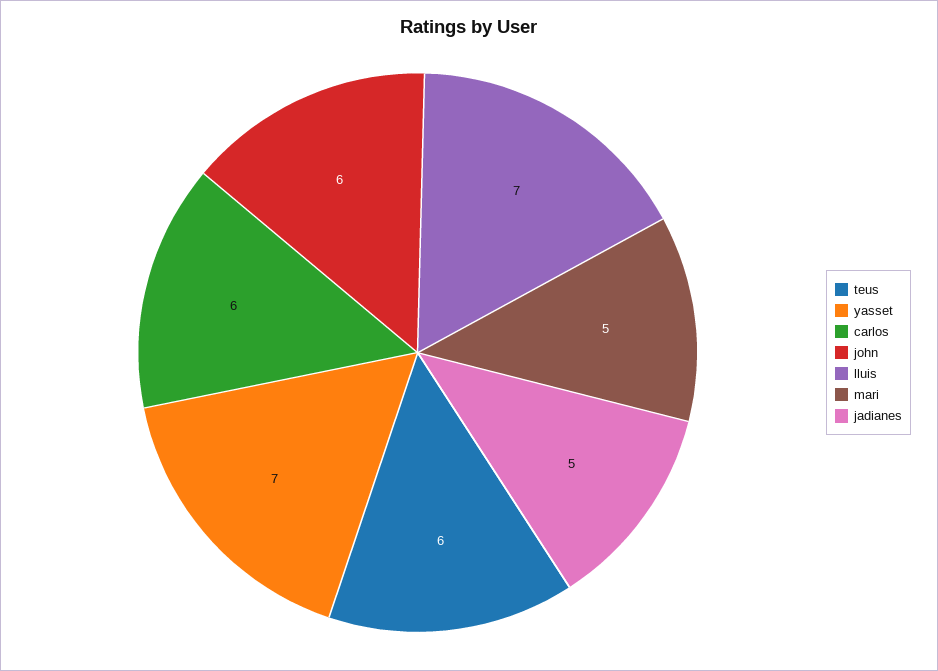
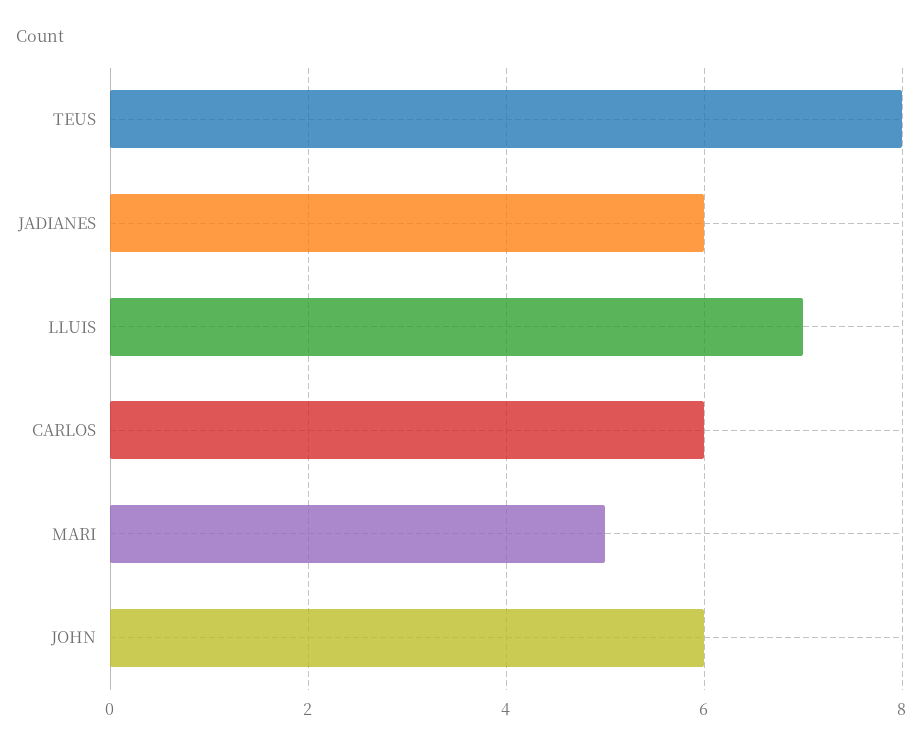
  {
-   "teus": 6,
+   "teus": 8,
-   "yasset": 7,
    "carlos": 6,
    "john": 6,
    "lluis": 7,
    "mari": 5,
-   "jadianes": 5
+   "jadianes": 6
  }

